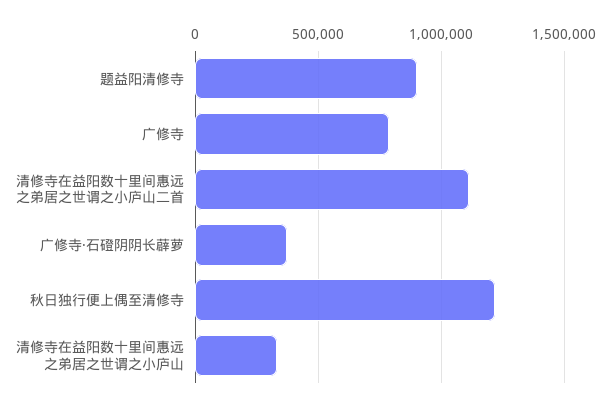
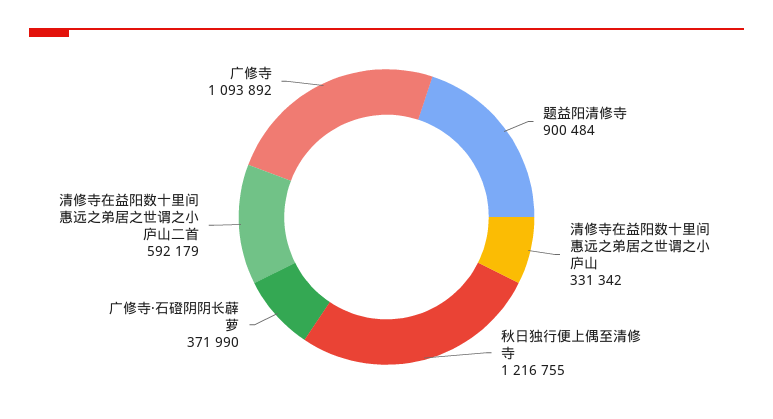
  {
    "题益阳清修寺": 900484,
-   "广修寺": 800000,
+   "广修寺": 1093892,
-   "清修寺在益阳数十里间惠远之弟居之世谓之小庐山二首": 1100000,
+   "清修寺在益阳数十里间惠远之弟居之世谓之小庐山二首": 592179,
    "广修寺·石磴阴阴长薜萝": 371990,
    "秋日独行便上偶至清修寺": 1216755,
    "清修寺在益阳数十里间惠远之弟居之世谓之小庐山": 331342
  }

